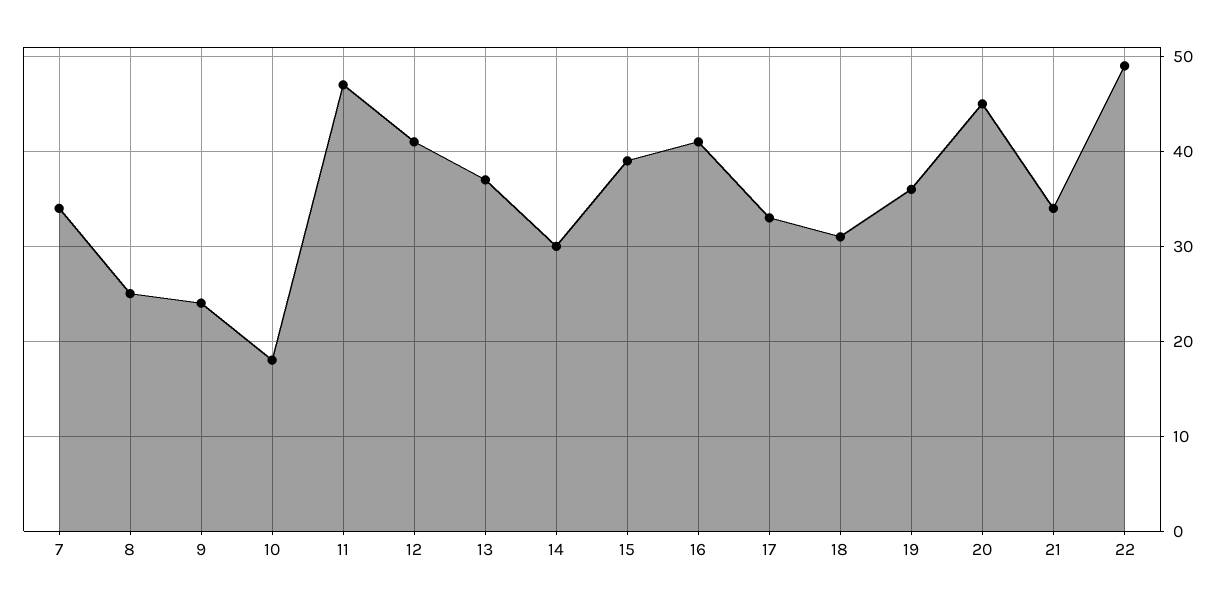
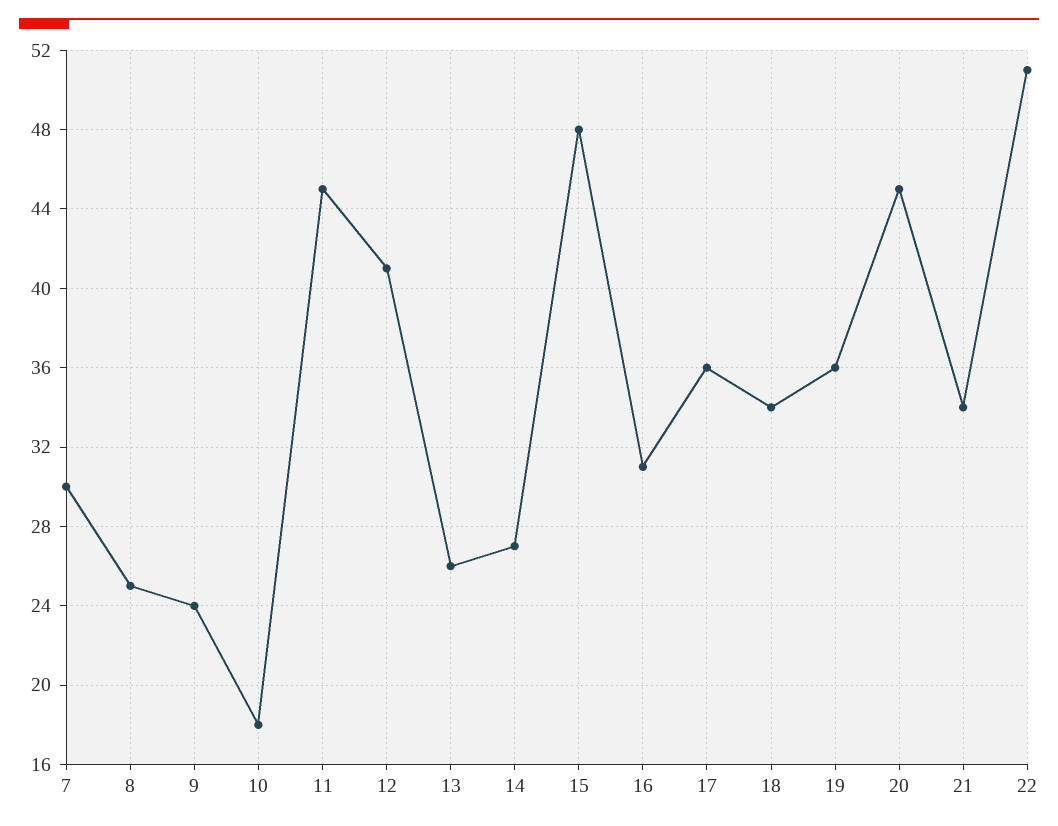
  {
-   "7": 34,
+   "7": 30,
    "8": 25,
    "9": 24,
    "10": 18,
-   "11": 47,
+   "11": 45,
    "12": 41,
-   "13": 37,
+   "13": 26,
-   "14": 30,
+   "14": 27,
-   "15": 39,
+   "15": 48,
-   "16": 41,
+   "16": 31,
-   "17": 33,
+   "17": 36,
-   "18": 31,
+   "18": 34,
    "19": 36,
    "20": 45,
    "21": 34,
-   "22": 49
+   "22": 51
  }

